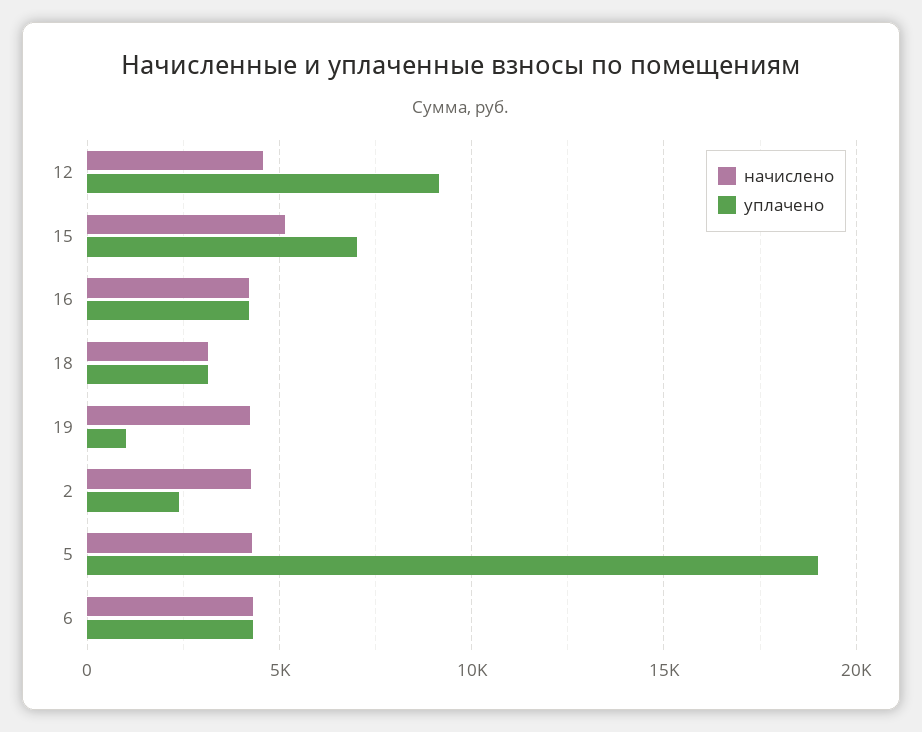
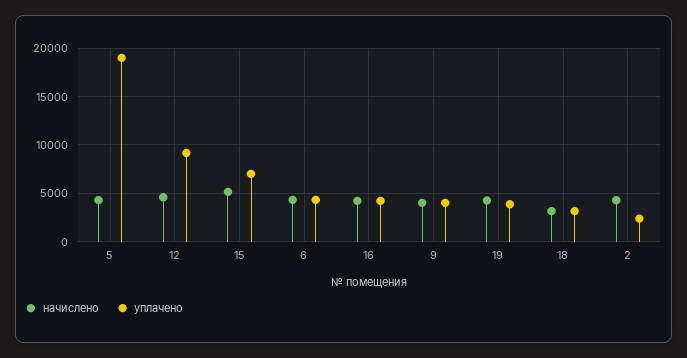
  {
    "начислено": {
      "12": 4500,
      "15": 5000,
      "16": 4000,
      "18": 3000,
      "19": 4000,
      "2": 4500,
      "5": 4500,
-     "6": 4500
+     "6": 4500,
+     "9": 4000
    },
    "уплачено": {
      "12": 9000,
      "15": 7000,
      "16": 4000,
      "18": 3000,
-     "19": 1000,
+     "19": 4000,
      "2": 2500,
      "5": 19000,
-     "6": 4500
+     "6": 4500,
+     "9": 4000
    }
  }

